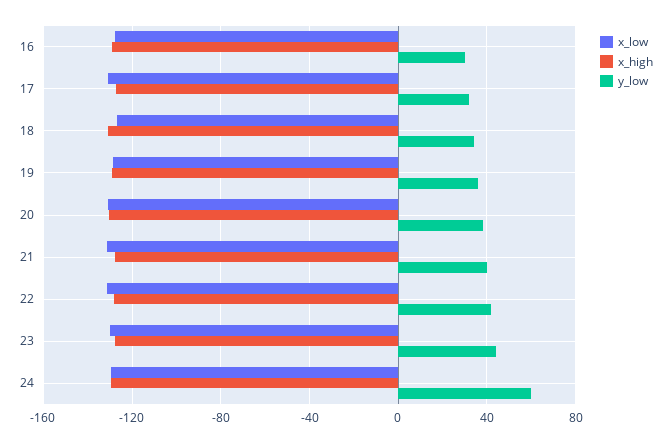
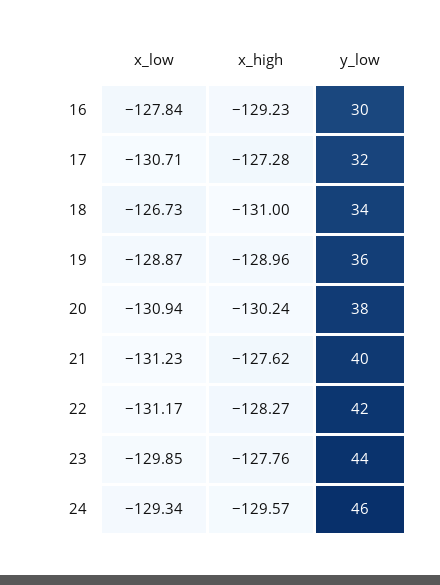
  {
    "x_low": {
      "16": -127.84,
      "17": -130.71,
      "18": -126.73,
      "19": -128.87,
      "20": -130.94,
      "21": -131.23,
      "22": -131.17,
      "23": -129.85,
      "24": -129.34
    },
    "x_high": {
      "16": -129.23,
      "17": -127.28,
      "18": -131,
      "19": -128.96,
      "20": -130.24,
      "21": -127.62,
      "22": -128.27,
      "23": -127.76,
      "24": -129.57
    },
    "y_low": {
      "16": 30,
      "17": 32,
      "18": 34,
      "19": 36,
      "20": 38,
      "21": 40,
      "22": 42,
      "23": 44,
-     "24": 60
+     "24": 46
    }
  }

